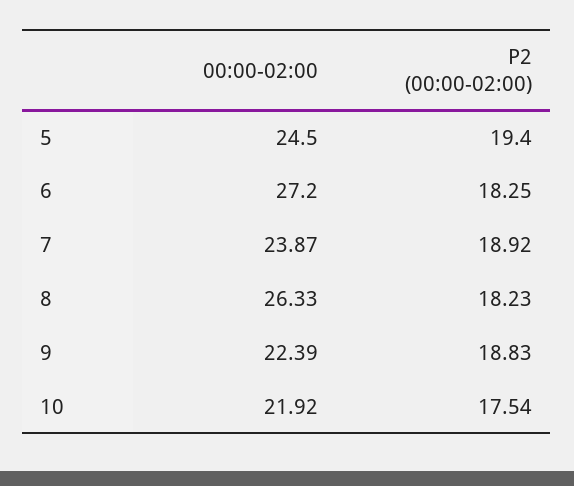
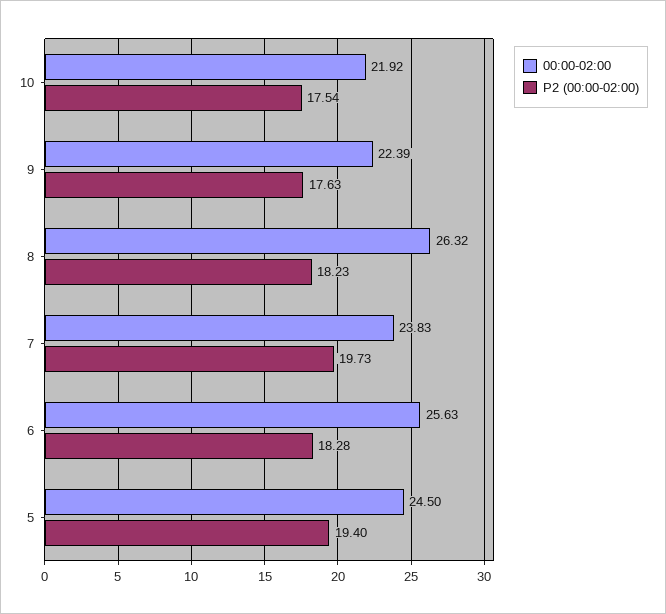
  {
    "00:00-02:00": {
      "5": 24.5,
-     "6": 27.2,
+     "6": 25.63,
-     "7": 23.87,
+     "7": 23.83,
-     "8": 26.33,
+     "8": 26.32,
      "9": 22.39,
      "10": 21.92
    },
    "P2 (00:00-02:00)": {
      "5": 19.4,
-     "6": 18.25,
+     "6": 18.28,
-     "7": 18.92,
+     "7": 19.73,
      "8": 18.23,
-     "9": 18.83,
+     "9": 17.63,
      "10": 17.54
    }
  }

